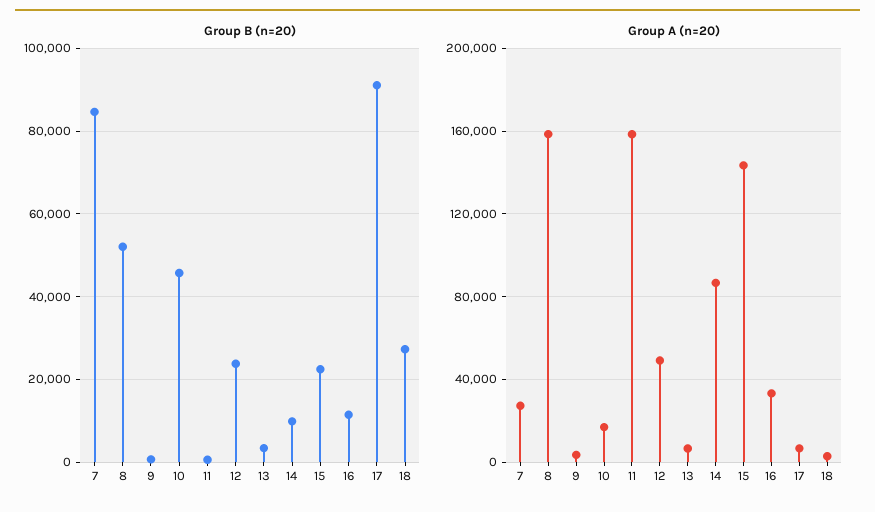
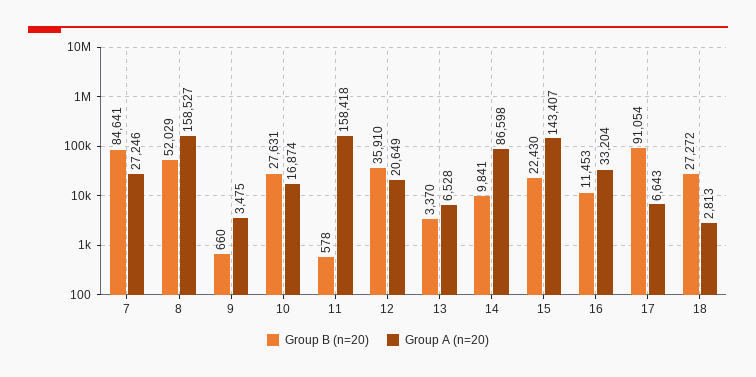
  {
    "Group B (n=20)": {
      "7": 84641,
      "8": 52029,
      "9": 660,
-     "10": 46000,
+     "10": 27631,
      "11": 578,
-     "12": 24000,
+     "12": 35910,
      "13": 3370,
      "14": 9841,
      "15": 22430,
      "16": 11453,
      "17": 91054,
      "18": 27272
    },
    "Group A (n=20)": {
      "7": 27246,
      "8": 158527,
      "9": 3475,
      "10": 16874,
      "11": 158418,
-     "12": 50000,
+     "12": 20649,
      "13": 6528,
      "14": 86598,
      "15": 143407,
      "16": 33204,
      "17": 6643,
      "18": 2813
    }
  }

